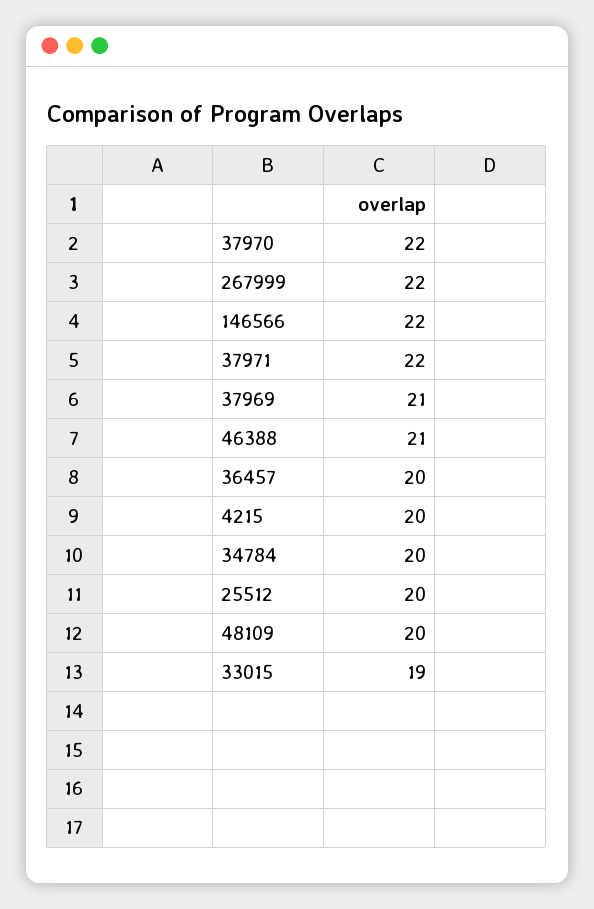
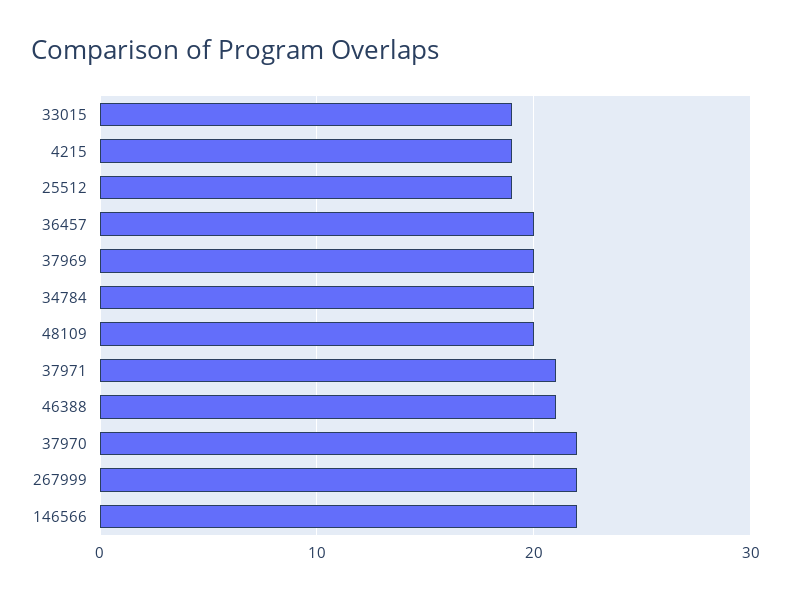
  {
    "37970": 22,
    "267999": 22,
    "146566": 22,
-   "37971": 22,
+   "37971": 21,
-   "37969": 21,
+   "37969": 20,
    "46388": 21,
    "36457": 20,
-   "4215": 20,
+   "4215": 19,
    "34784": 20,
-   "25512": 20,
+   "25512": 19,
    "48109": 20,
    "33015": 19
  }

